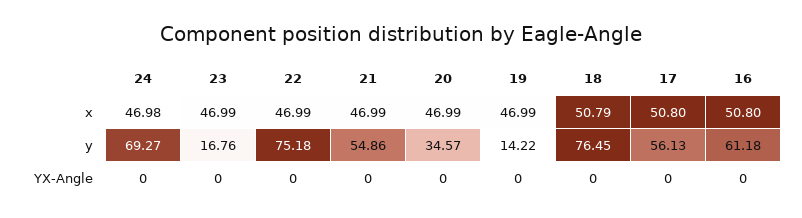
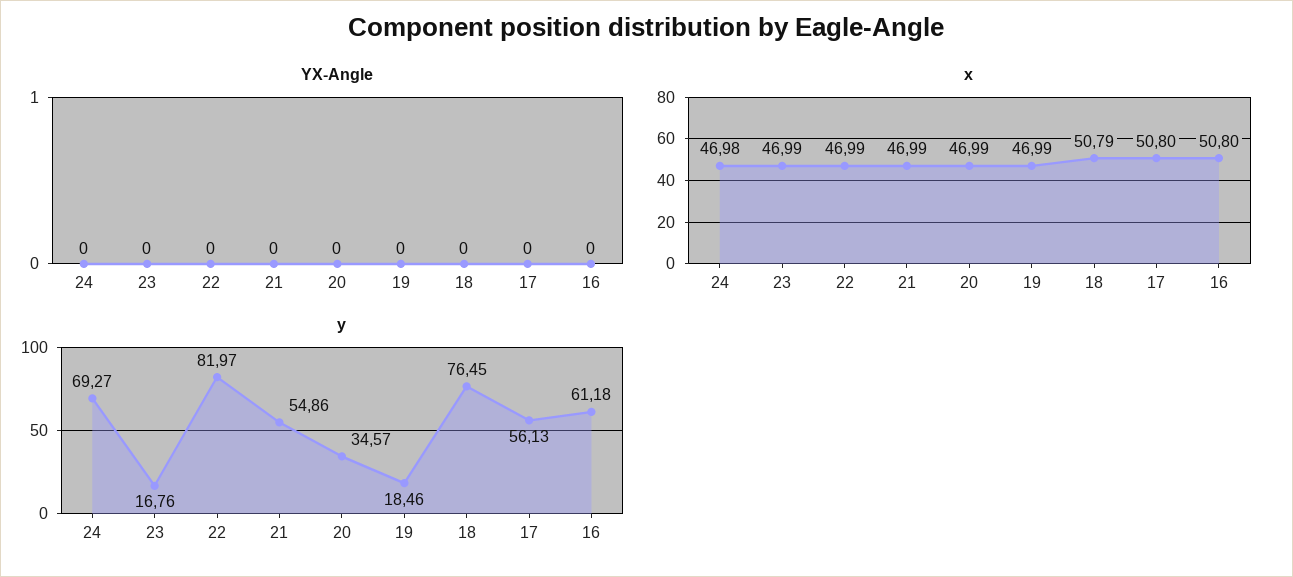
  {
    "x": {
      "24": 46.98,
      "23": 46.99,
      "22": 46.99,
      "21": 46.99,
      "20": 46.99,
      "19": 46.99,
      "18": 50.79,
      "17": 50.8,
      "16": 50.8
    },
    "y": {
      "24": 69.27,
      "23": 16.76,
-     "22": 75.18,
+     "22": 81.97,
      "21": 54.86,
      "20": 34.57,
-     "19": 14.22,
+     "19": 18.46,
      "18": 76.45,
      "17": 56.13,
      "16": 61.18
    },
    "YX-Angle": {
      "24": 0,
      "23": 0,
      "22": 0,
      "21": 0,
      "20": 0,
      "19": 0,
      "18": 0,
      "17": 0,
      "16": 0
    }
  }

